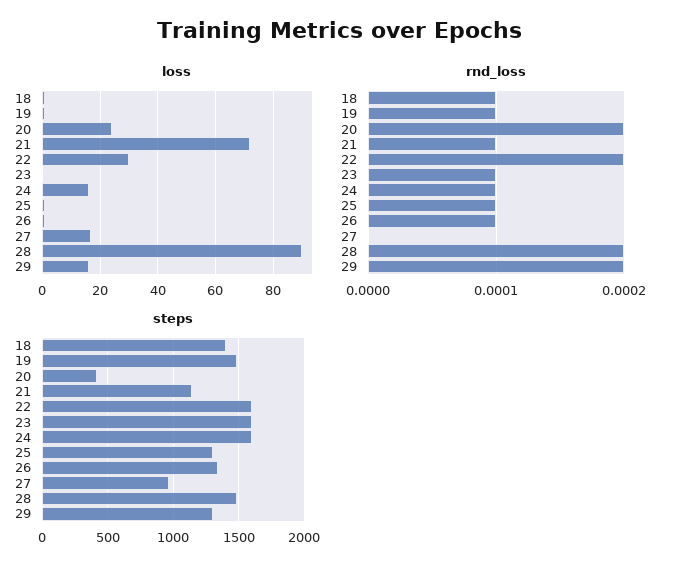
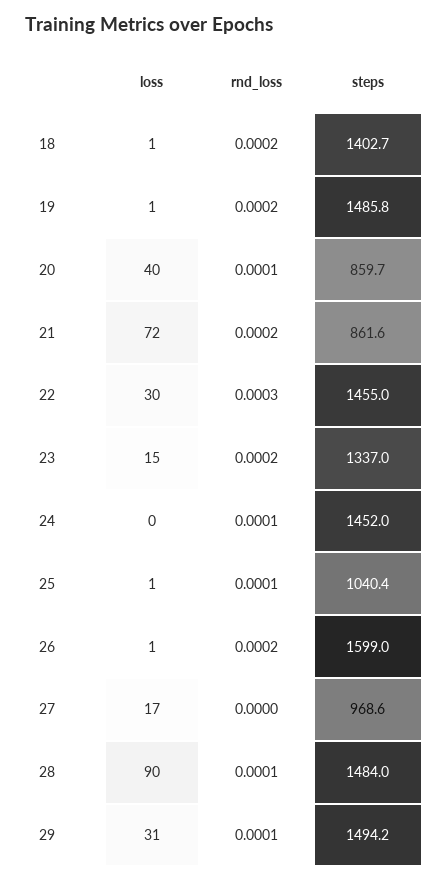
  {
    "loss": {
      "18": 1,
      "19": 1,
-     "20": 25,
+     "20": 40,
      "21": 72,
      "22": 30,
-     "23": 0,
+     "23": 15,
-     "24": 15,
+     "24": 0,
      "25": 1,
      "26": 1,
      "27": 17,
      "28": 90,
-     "29": 15
+     "29": 31
    },
    "rnd_loss": {
-     "18": 0.0001,
+     "18": 0.0002,
-     "19": 0.0001,
+     "19": 0.0002,
-     "20": 0.0002,
+     "20": 0.0001,
-     "21": 0.0001,
+     "21": 0.0002,
-     "22": 0.0002,
+     "22": 0.0003,
-     "23": 0.0001,
+     "23": 0.0002,
      "24": 0.0001,
      "25": 0.0001,
-     "26": 0.0001,
+     "26": 0.0002,
      "27": 0,
-     "28": 0.0002,
+     "28": 0.0001,
-     "29": 0.0002
+     "29": 0.0001
    },
    "steps": {
      "18": 1402.7,
      "19": 1485.8,
-     "20": 400,
+     "20": 859.7,
-     "21": 1150,
+     "21": 861.6,
-     "22": 1600,
+     "22": 1455,
-     "23": 1600,
+     "23": 1337,
-     "24": 1600,
+     "24": 1452,
-     "25": 1300,
+     "25": 1040.4,
-     "26": 1350,
+     "26": 1599,
      "27": 968.6,
      "28": 1484,
-     "29": 1300
+     "29": 1494.2
    }
  }

